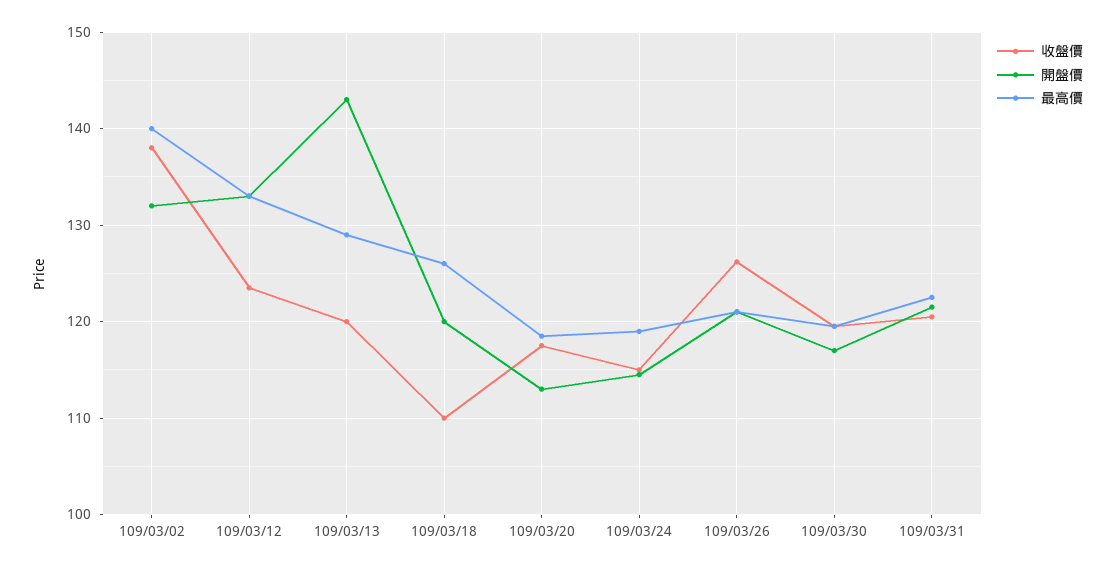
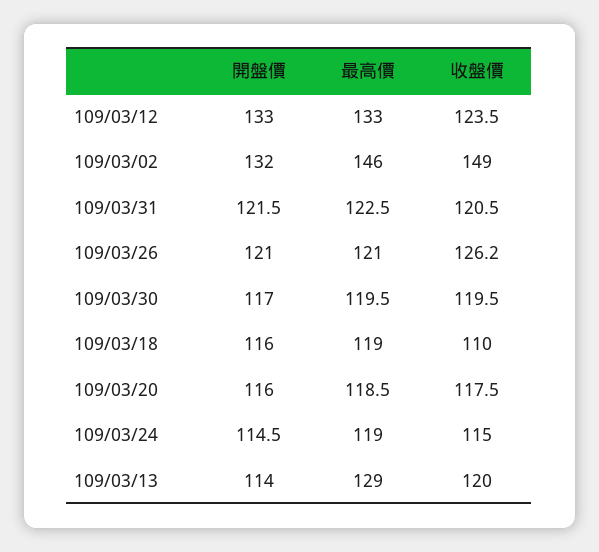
  {
    "收盤價": {
-     "109/03/02": 138,
+     "109/03/02": 149,
      "109/03/12": 123.5,
      "109/03/13": 120,
      "109/03/18": 110,
      "109/03/20": 117.5,
      "109/03/24": 115,
      "109/03/26": 126.2,
      "109/03/30": 119.5,
      "109/03/31": 120.5
    },
    "開盤價": {
      "109/03/02": 132,
      "109/03/12": 133,
-     "109/03/13": 143,
+     "109/03/13": 114,
-     "109/03/18": 120,
+     "109/03/18": 116,
-     "109/03/20": 113,
+     "109/03/20": 116,
      "109/03/24": 114.5,
      "109/03/26": 121,
      "109/03/30": 117,
      "109/03/31": 121.5
    },
    "最高價": {
-     "109/03/02": 140,
+     "109/03/02": 146,
      "109/03/12": 133,
      "109/03/13": 129,
-     "109/03/18": 126,
+     "109/03/18": 119,
      "109/03/20": 118.5,
      "109/03/24": 119,
      "109/03/26": 121,
      "109/03/30": 119.5,
      "109/03/31": 122.5
    }
  }

